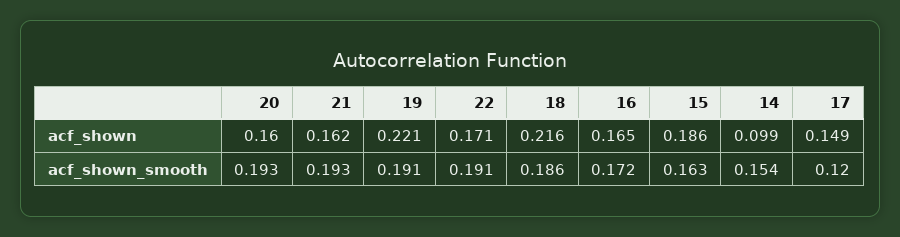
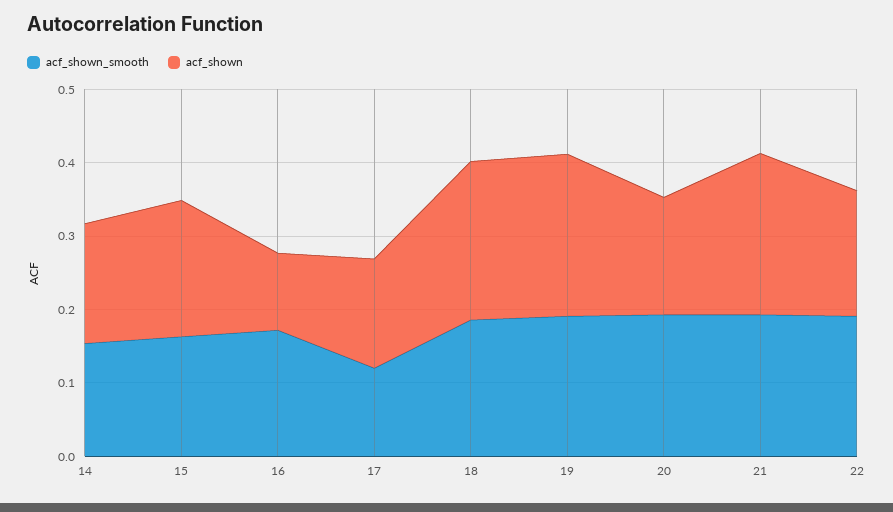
  {
    "acf_shown": {
      "20": 0.16,
-     "21": 0.162,
+     "21": 0.22,
      "19": 0.221,
      "22": 0.171,
      "18": 0.216,
-     "16": 0.165,
+     "16": 0.1,
      "15": 0.186,
-     "14": 0.099,
+     "14": 0.16,
      "17": 0.149
    },
    "acf_shown_smooth": {
      "20": 0.193,
      "21": 0.193,
      "19": 0.191,
      "22": 0.191,
      "18": 0.186,
      "16": 0.172,
      "15": 0.163,
      "14": 0.154,
      "17": 0.12
    }
  }

